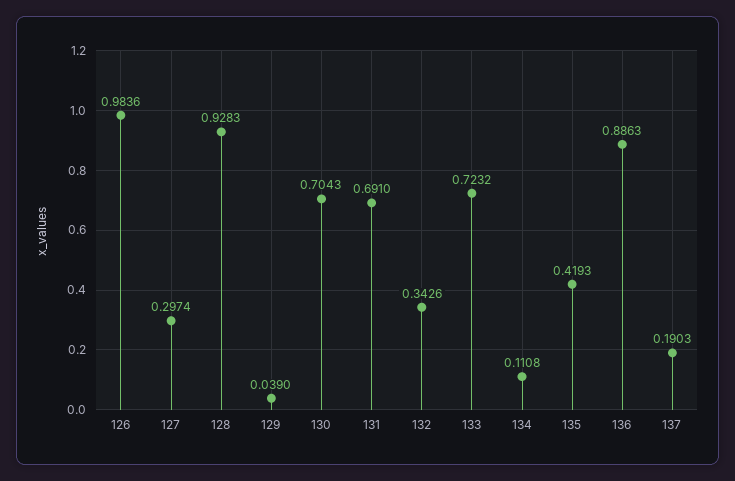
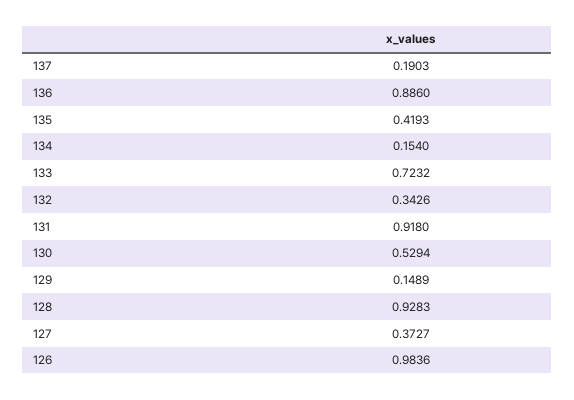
  {
    "126": 0.9836,
-   "127": 0.2974,
+   "127": 0.3727,
    "128": 0.9283,
-   "129": 0.039,
+   "129": 0.1489,
-   "130": 0.7043,
+   "130": 0.5294,
-   "131": 0.691,
+   "131": 0.918,
    "132": 0.3426,
    "133": 0.7232,
-   "134": 0.1108,
+   "134": 0.154,
    "135": 0.4193,
-   "136": 0.8863,
+   "136": 0.886,
    "137": 0.1903
  }

